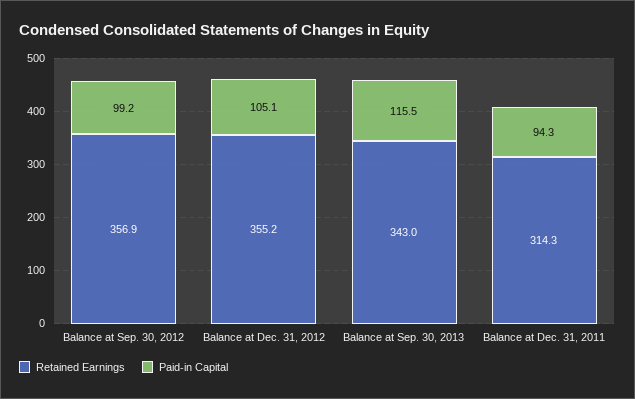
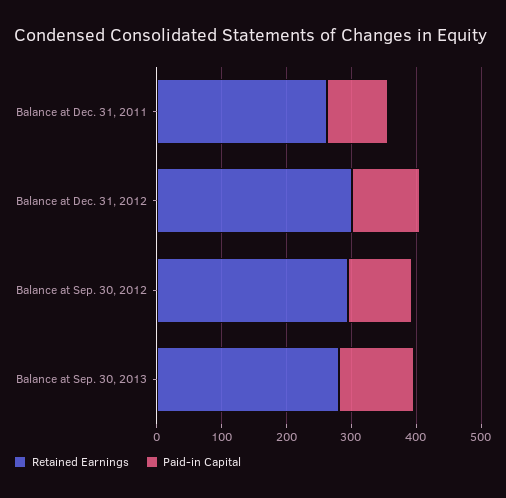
  {
    "Retained Earnings": {
-     "Balance at Sep. 30, 2012": 356.9,
+     "Balance at Sep. 30, 2012": 300,
-     "Balance at Dec. 31, 2012": 355.2,
+     "Balance at Dec. 31, 2012": 300,
-     "Balance at Sep. 30, 2013": 343,
+     "Balance at Sep. 30, 2013": 280,
-     "Balance at Dec. 31, 2011": 314.3
+     "Balance at Dec. 31, 2011": 260
    },
    "Paid-in Capital": {
      "Balance at Sep. 30, 2012": 99.2,
      "Balance at Dec. 31, 2012": 105.1,
      "Balance at Sep. 30, 2013": 115.5,
      "Balance at Dec. 31, 2011": 94.3
    }
  }

